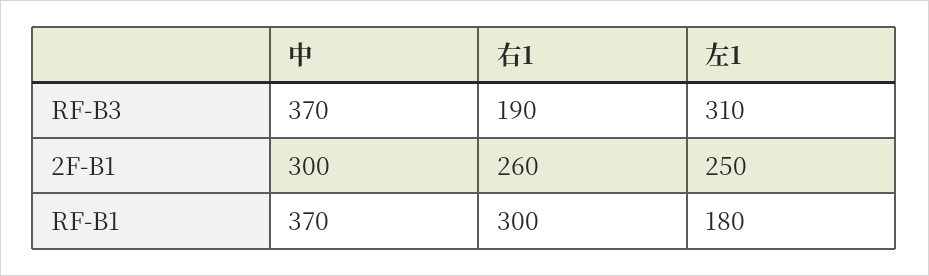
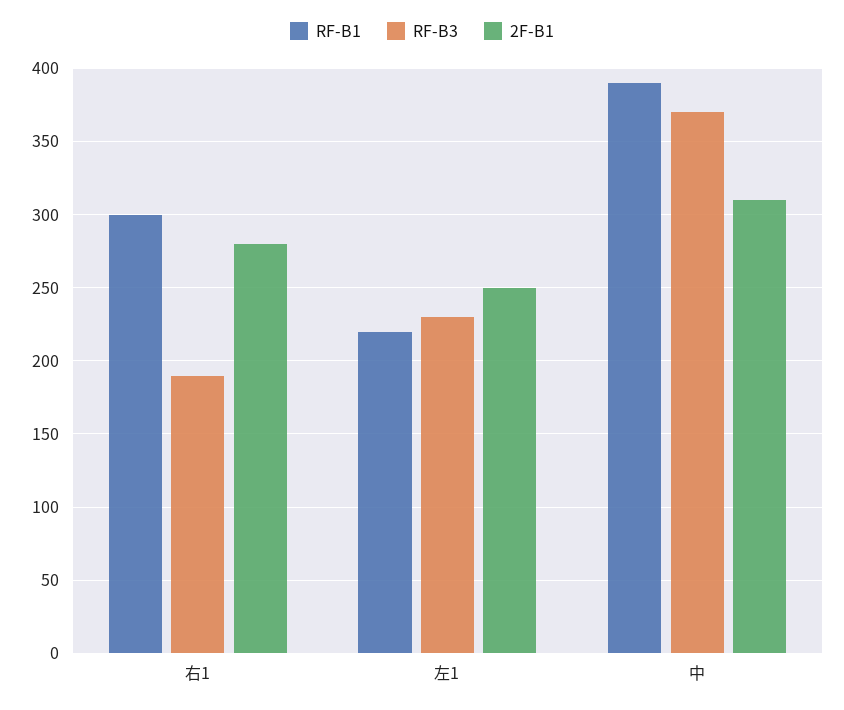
  {
    "RF-B3": {
      "中": 370,
      "右1": 190,
-     "左1": 310
+     "左1": 230
    },
    "2F-B1": {
-     "中": 300,
+     "中": 310,
-     "右1": 260,
+     "右1": 280,
      "左1": 250
    },
    "RF-B1": {
-     "中": 370,
+     "中": 390,
      "右1": 300,
-     "左1": 180
+     "左1": 220
    }
  }

